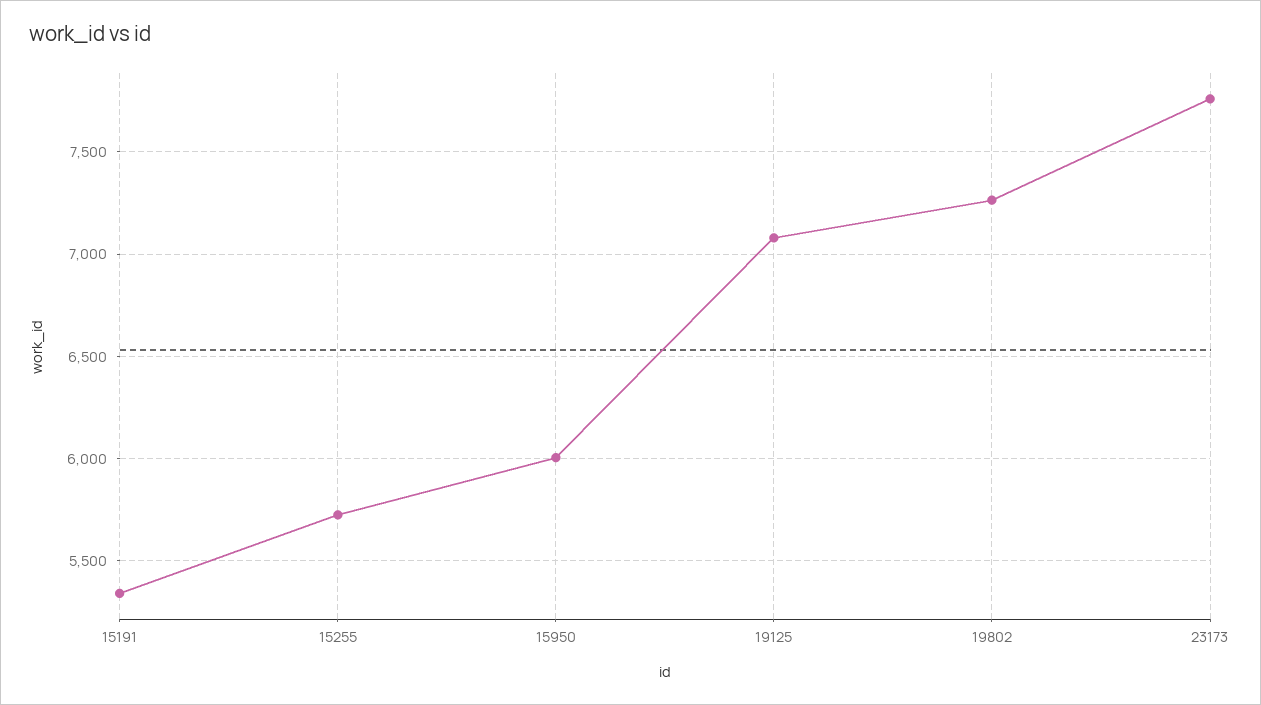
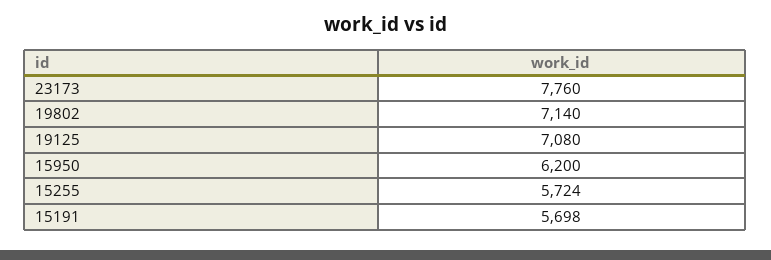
  {
-   "15191": 5350,
+   "15191": 5698,
    "15255": 5724,
-   "15950": 6000,
+   "15950": 6200,
    "19125": 7080,
-   "19802": 7250,
+   "19802": 7140,
    "23173": 7760
  }

